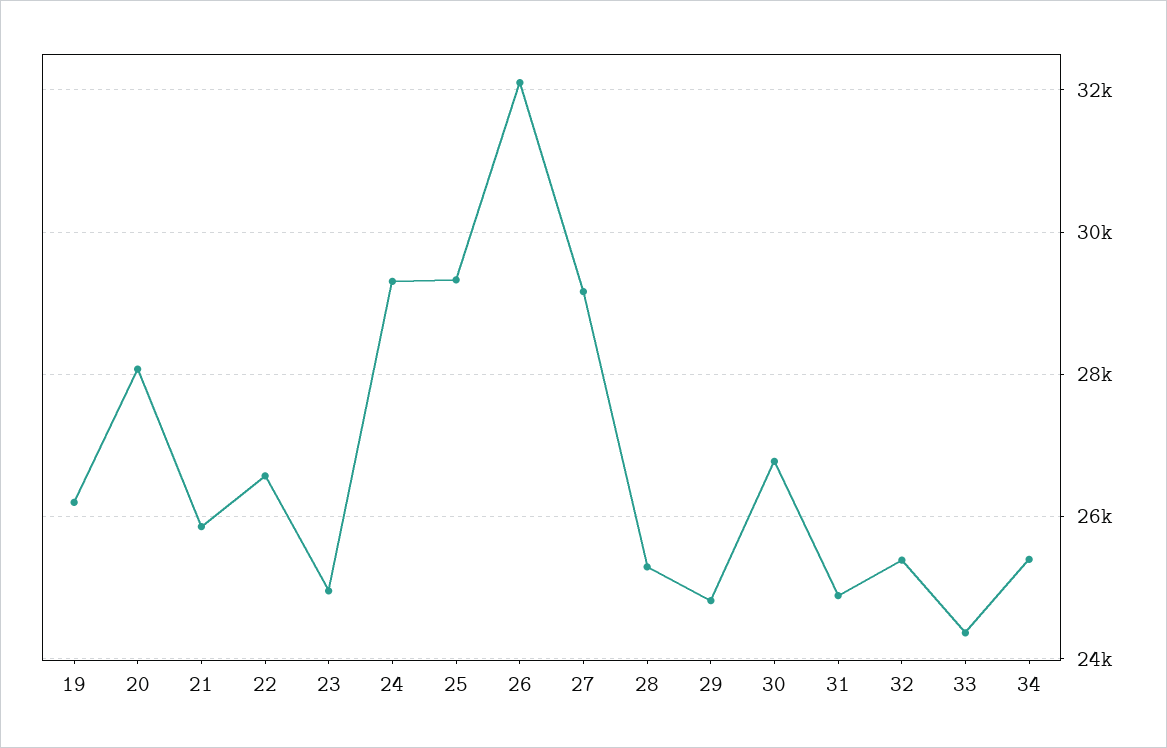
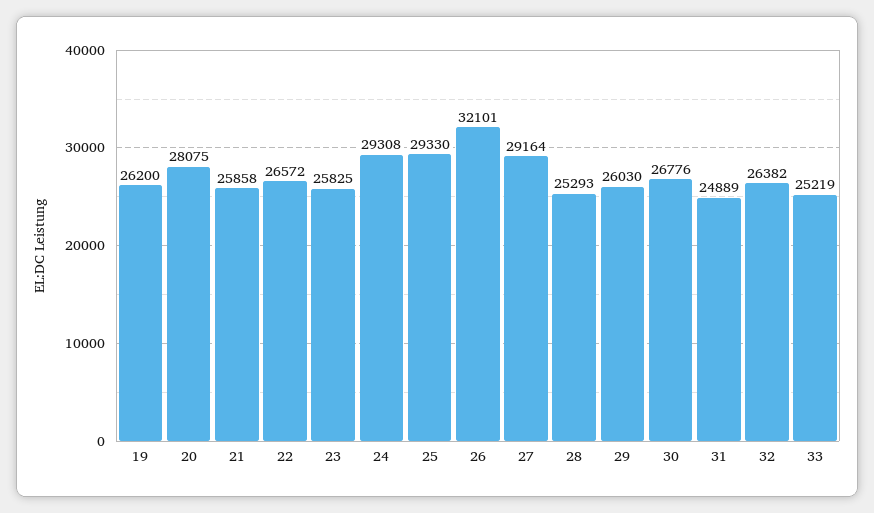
  {
    "19": 26200,
    "20": 28075,
    "21": 25858,
    "22": 26572,
-   "23": 25000,
+   "23": 25825,
    "24": 29308,
    "25": 29330,
    "26": 32101,
    "27": 29164,
    "28": 25293,
-   "29": 24800,
+   "29": 26030,
    "30": 26776,
    "31": 24889,
-   "32": 25400,
+   "32": 26382,
-   "33": 24400,
+   "33": 25219
-   "34": 25400
  }

